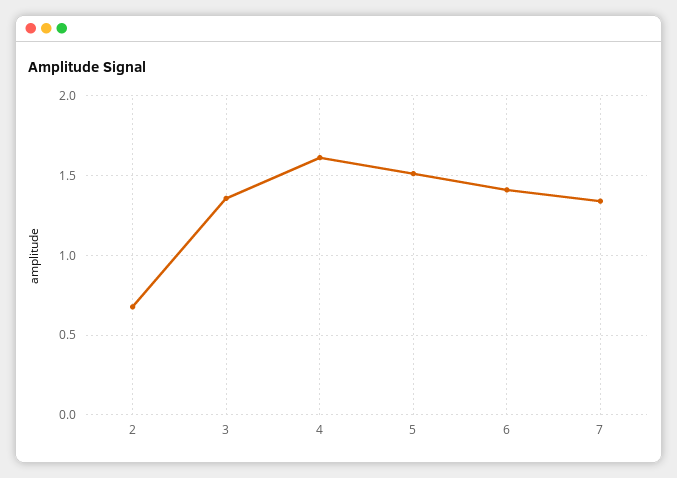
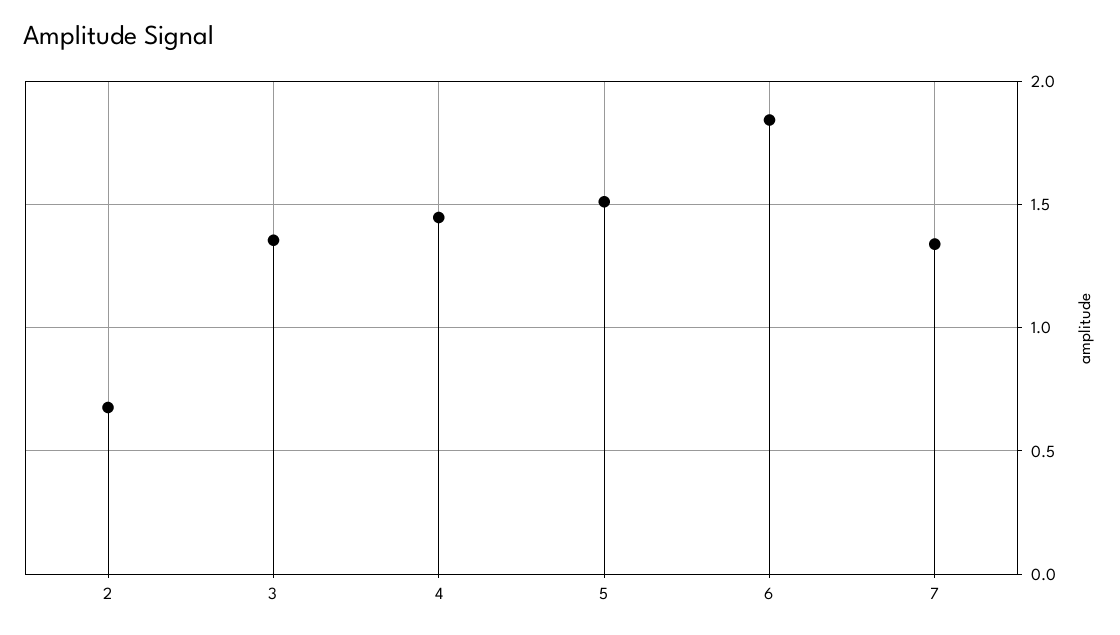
  {
    "2": 0.7,
    "3": 1.35,
-   "4": 1.6,
+   "4": 1.45,
    "5": 1.5,
-   "6": 1.4,
+   "6": 1.85,
    "7": 1.35
  }

